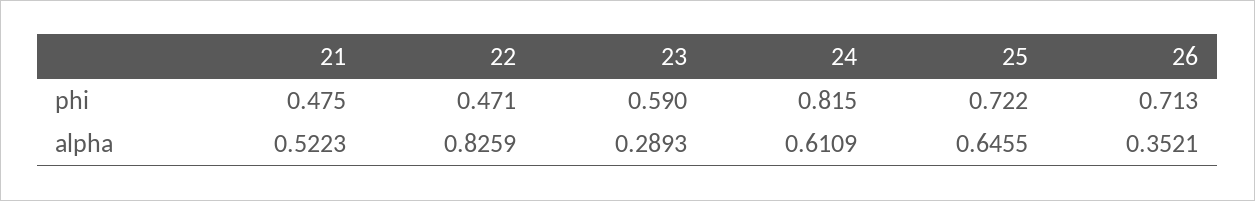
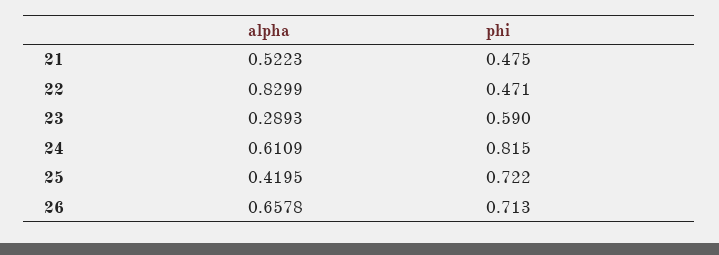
  {
    "21": {
      "phi": 0.475,
      "alpha": 0.5223
    },
    "22": {
      "phi": 0.471,
-     "alpha": 0.8259
+     "alpha": 0.8299
    },
    "23": {
      "phi": 0.59,
      "alpha": 0.2893
    },
    "24": {
      "phi": 0.815,
      "alpha": 0.6109
    },
    "25": {
      "phi": 0.722,
-     "alpha": 0.6455
+     "alpha": 0.4195
    },
    "26": {
      "phi": 0.713,
-     "alpha": 0.3521
+     "alpha": 0.6578
    }
  }

